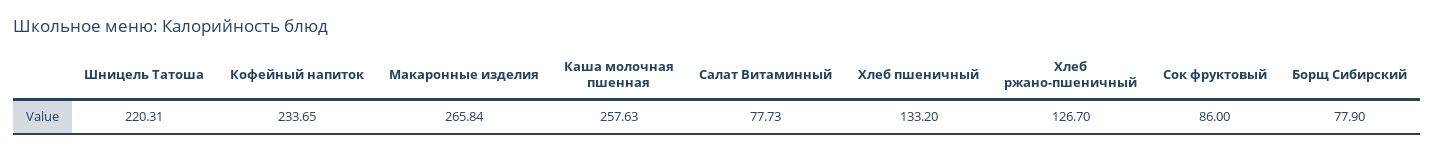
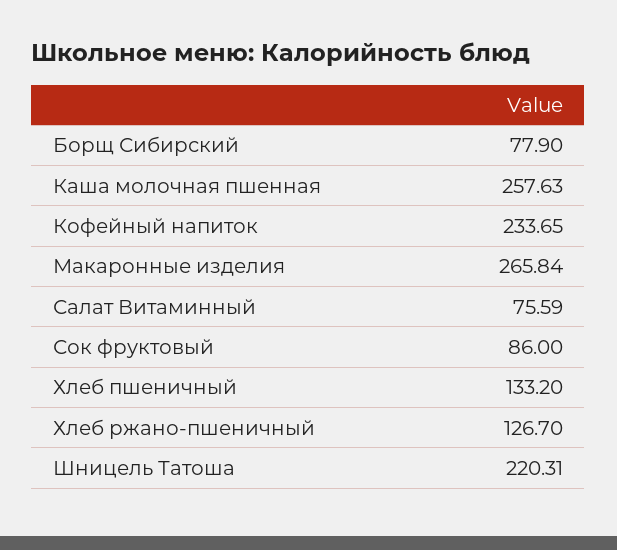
  {
    "Шницель Татоша": 220.31,
    "Кофейный напиток": 233.65,
    "Макаронные изделия": 265.84,
    "Каша молочная пшенная": 257.63,
-   "Салат Витаминный": 77.73,
+   "Салат Витаминный": 75.59,
    "Хлеб пшеничный": 133.2,
    "Хлеб ржано-пшеничный": 126.7,
    "Сок фруктовый": 86,
    "Борщ Сибирский": 77.9
  }

